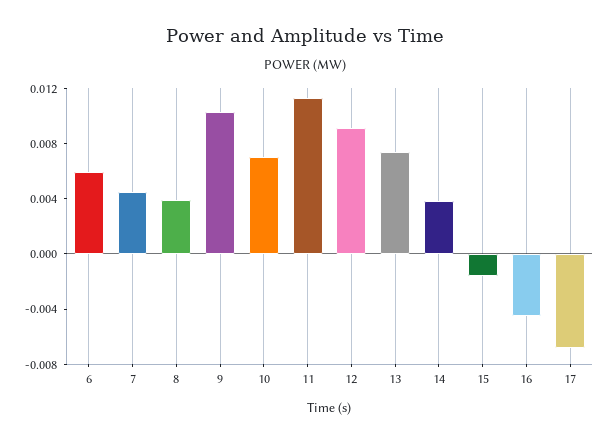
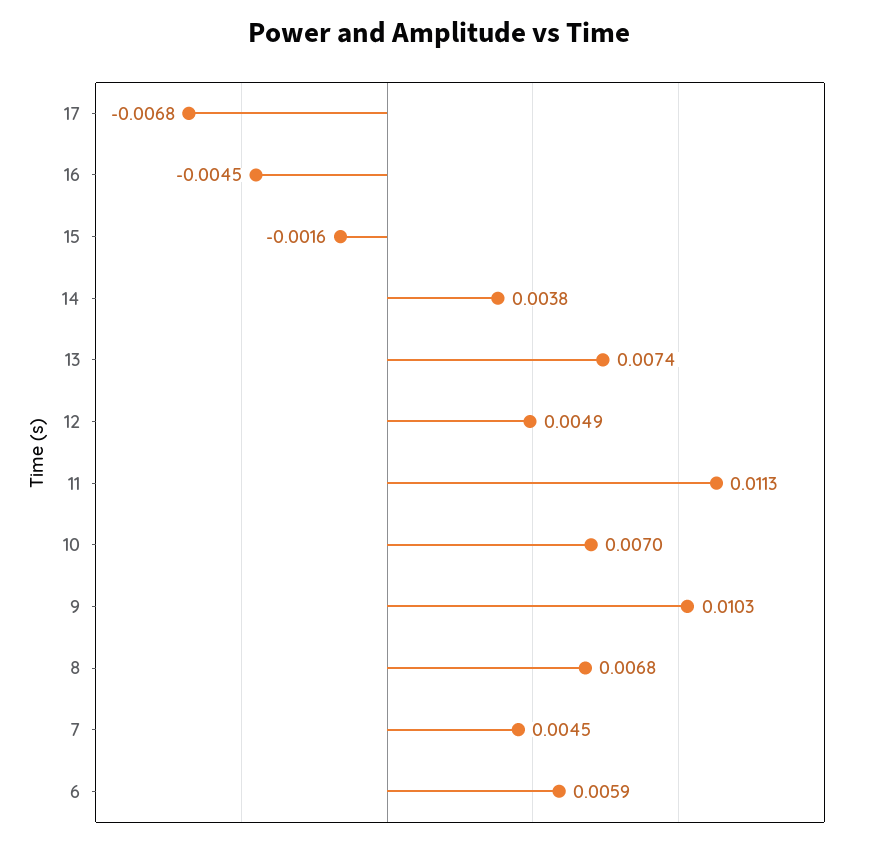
  {
    "6": 0.0059,
    "7": 0.0045,
-   "8": 0.004,
+   "8": 0.0068,
    "9": 0.0103,
    "10": 0.007,
    "11": 0.0113,
-   "12": 0.009,
+   "12": 0.0049,
    "13": 0.0074,
    "14": 0.0038,
    "15": -0.0016,
    "16": -0.0045,
    "17": -0.0068
  }

